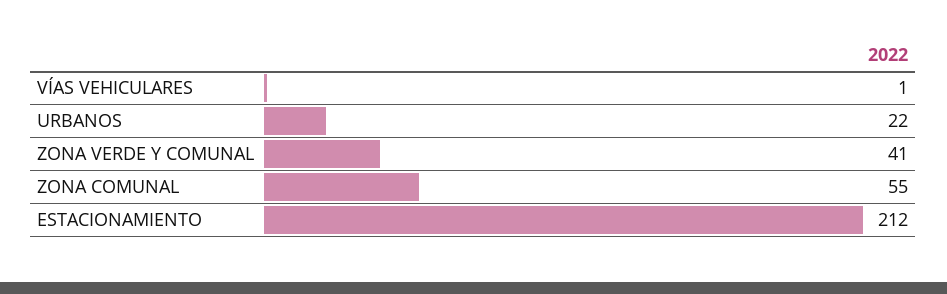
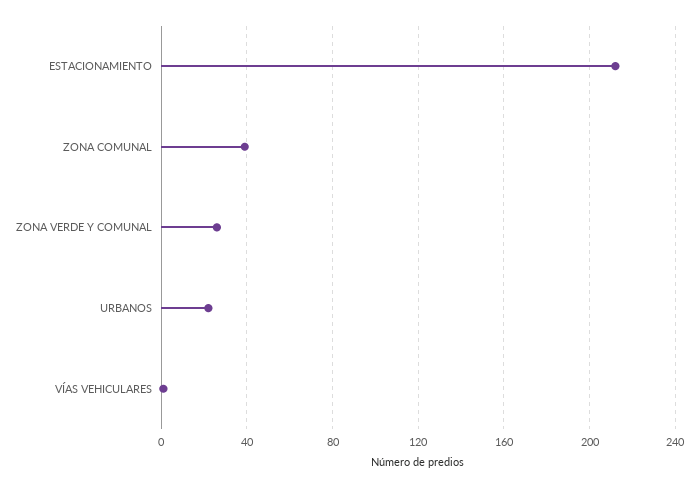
  {
    "VÍAS VEHICULARES": 1,
    "URBANOS": 22,
-   "ZONA VERDE Y COMUNAL": 41,
+   "ZONA VERDE Y COMUNAL": 25,
-   "ZONA COMUNAL": 55,
+   "ZONA COMUNAL": 40,
    "ESTACIONAMIENTO": 212
  }

